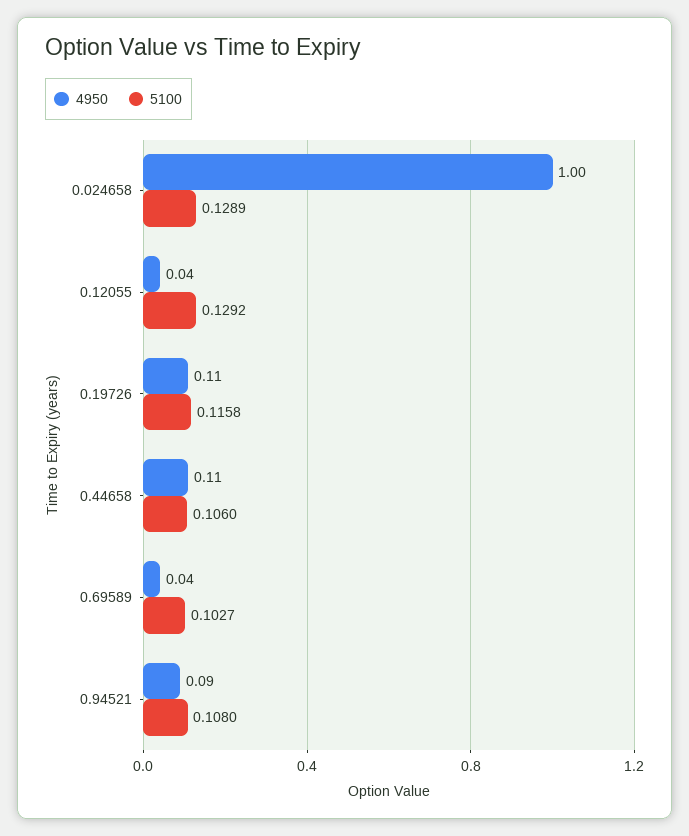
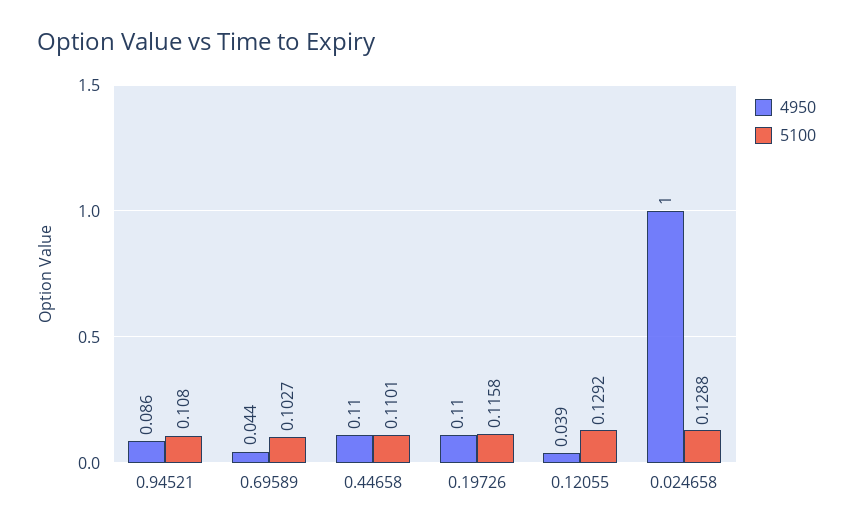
  {
    "4950": {
      "0.024658": 1,
      "0.12055": 0.039,
      "0.19726": 0.11,
      "0.44658": 0.11,
      "0.69589": 0.044,
      "0.94521": 0.086
    },
    "5100": {
-     "0.024658": 0.1289,
+     "0.024658": 0.1288,
      "0.12055": 0.1292,
      "0.19726": 0.1158,
-     "0.44658": 0.106,
+     "0.44658": 0.1101,
      "0.69589": 0.1027,
      "0.94521": 0.108
    }
  }

